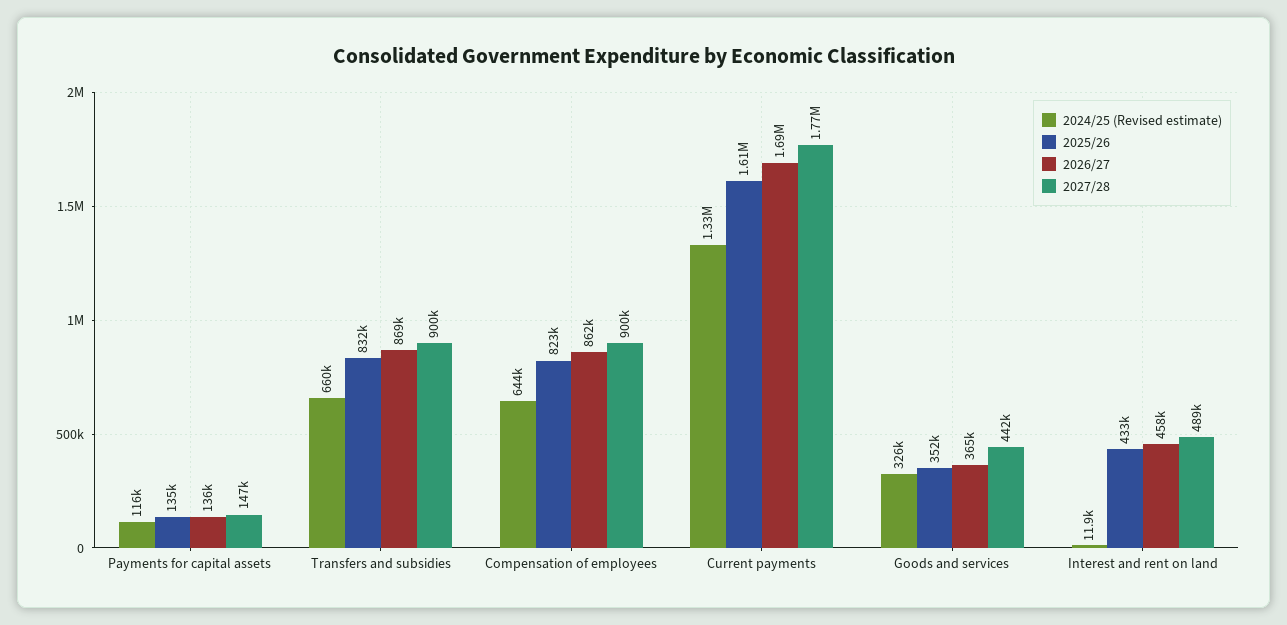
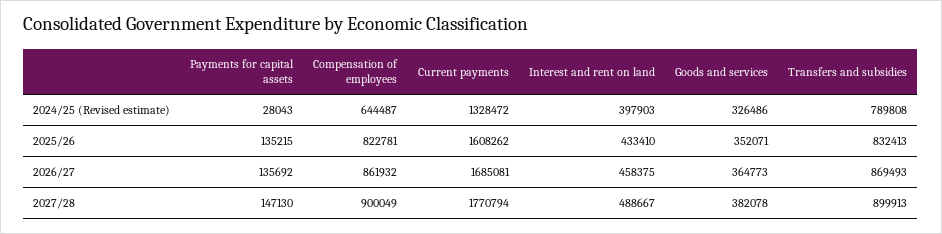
  {
    "2024/25 (Revised estimate)": {
-     "Payments for capital assets": 116000,
+     "Payments for capital assets": 28043,
-     "Transfers and subsidies": 660000,
+     "Transfers and subsidies": 789808,
      "Compensation of employees": 644487,
      "Current payments": 1328472,
      "Goods and services": 326486,
-     "Interest and rent on land": 11900
+     "Interest and rent on land": 397903
    },
    "2025/26": {
      "Payments for capital assets": 135215,
      "Transfers and subsidies": 832413,
      "Compensation of employees": 822781,
      "Current payments": 1608262,
      "Goods and services": 352071,
      "Interest and rent on land": 433410
    },
    "2026/27": {
      "Payments for capital assets": 135692,
      "Transfers and subsidies": 869493,
      "Compensation of employees": 861932,
      "Current payments": 1685081,
      "Goods and services": 364773,
      "Interest and rent on land": 458375
    },
    "2027/28": {
      "Payments for capital assets": 147130,
      "Transfers and subsidies": 899913,
      "Compensation of employees": 900049,
      "Current payments": 1770794,
-     "Goods and services": 442000,
+     "Goods and services": 382078,
      "Interest and rent on land": 488667
    }
  }

